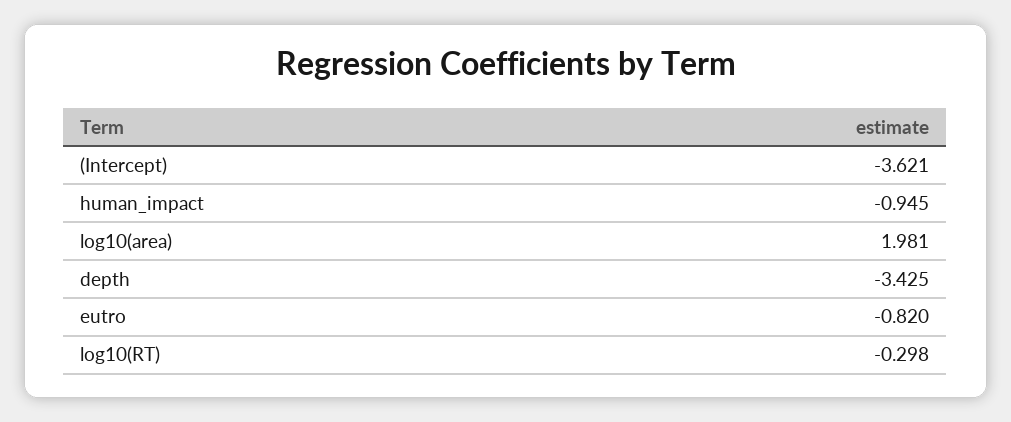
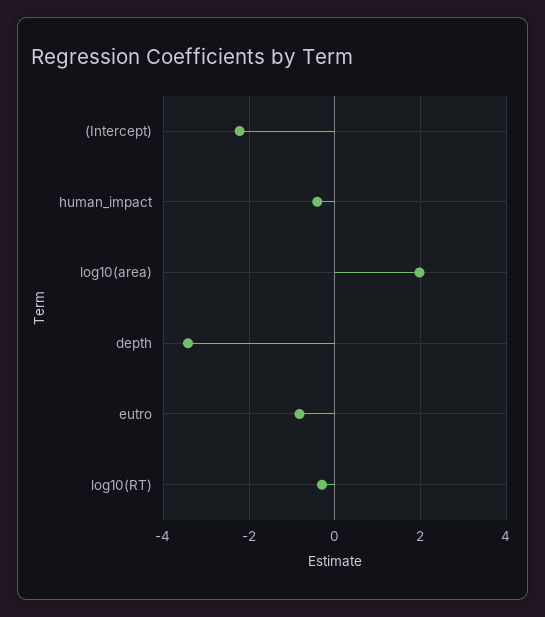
  {
-   "(Intercept)": -3.621,
+   "(Intercept)": -2.2,
-   "human_impact": -0.945,
+   "human_impact": -0.4,
    "log10(area)": 1.981,
    "depth": -3.425,
    "eutro": -0.82,
    "log10(RT)": -0.298
  }

